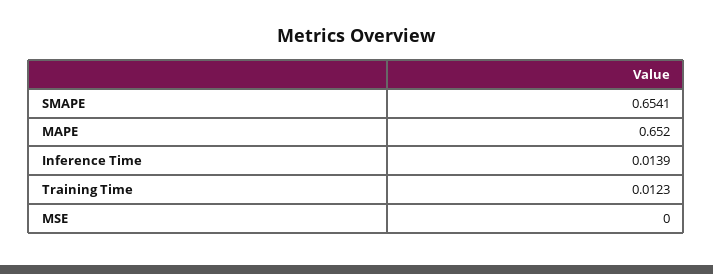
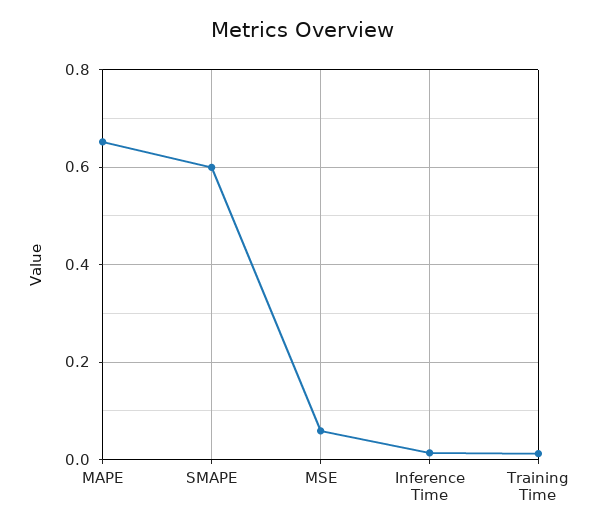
  {
-   "SMAPE": 0.6541,
+   "SMAPE": 0.6,
    "MAPE": 0.652,
    "Inference Time": 0.0139,
    "Training Time": 0.0123,
-   "MSE": 0
+   "MSE": 0.06
  }

